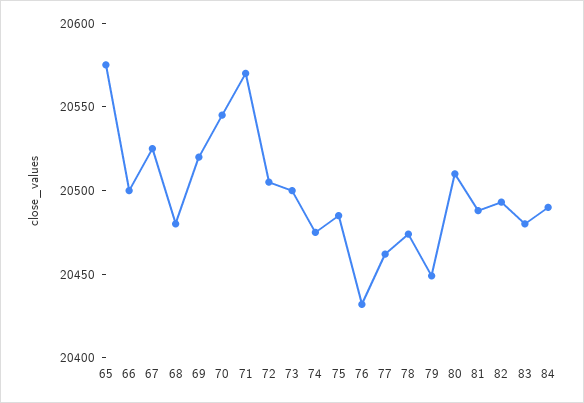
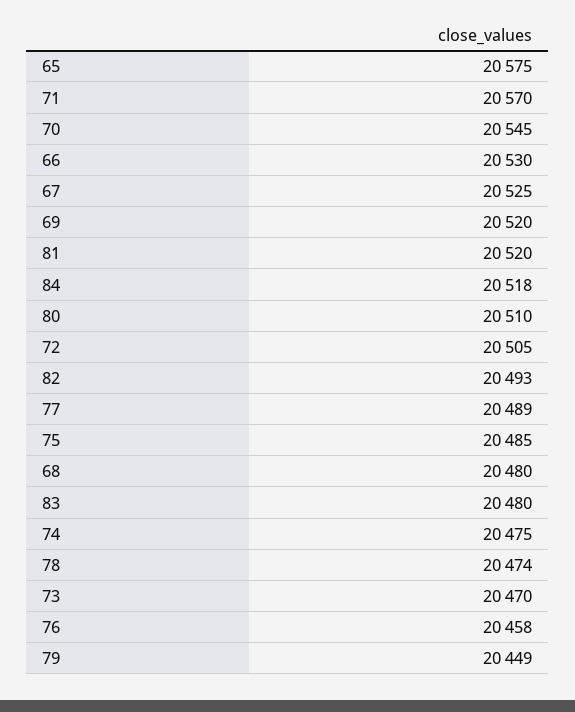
  {
    "65": 20575,
-   "66": 20500,
+   "66": 20530,
    "67": 20525,
    "68": 20480,
    "69": 20520,
    "70": 20545,
    "71": 20570,
    "72": 20505,
-   "73": 20500,
+   "73": 20470,
    "74": 20475,
    "75": 20485,
-   "76": 20430,
+   "76": 20458,
-   "77": 20460,
+   "77": 20489,
    "78": 20474,
    "79": 20449,
    "80": 20510,
-   "81": 20490,
+   "81": 20520,
    "82": 20493,
    "83": 20480,
-   "84": 20490
+   "84": 20518
  }

